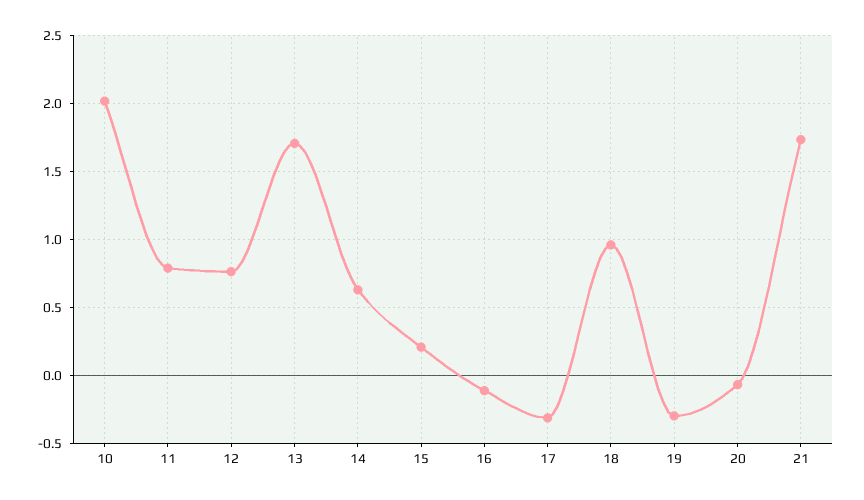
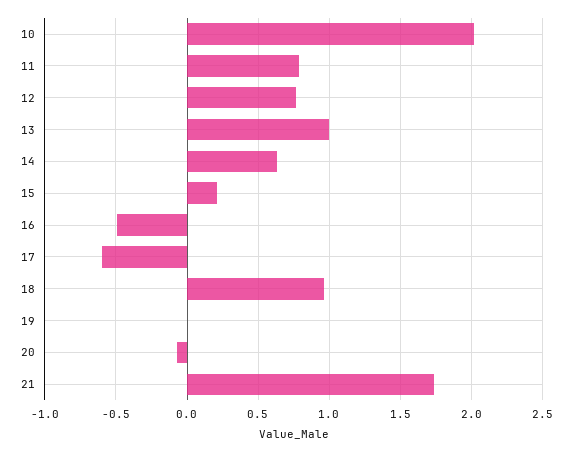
  {
    "10": 2,
    "11": 0.8,
    "12": 0.75,
-   "13": 1.7,
+   "13": 1,
    "14": 0.65,
    "15": 0.2,
-   "16": -0.1,
+   "16": -0.5,
-   "17": -0.3,
+   "17": -0.6,
    "18": 0.95,
-   "19": -0.3,
+   "19": 0,
    "20": -0.05,
    "21": 1.75
  }

